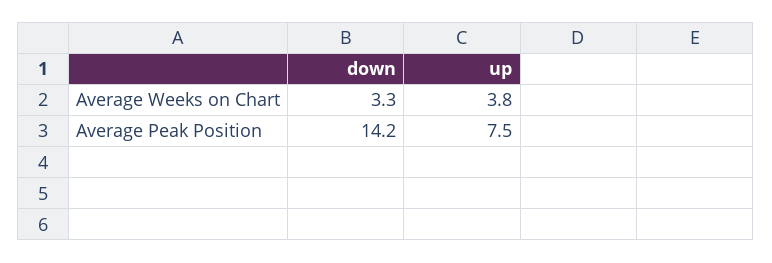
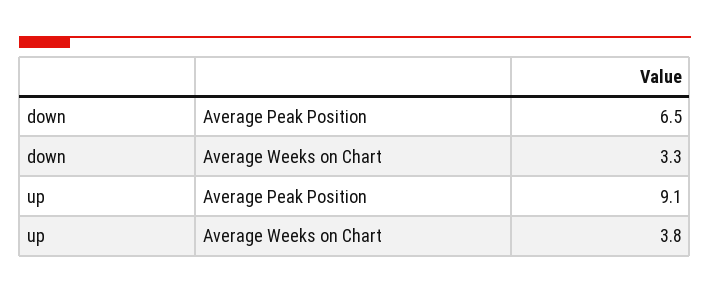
  {
    "down": {
      "Average Weeks on Chart": 3.3,
-     "Average Peak Position": 14.2
+     "Average Peak Position": 6.5
    },
    "up": {
      "Average Weeks on Chart": 3.8,
-     "Average Peak Position": 7.5
+     "Average Peak Position": 9.1
    }
  }

